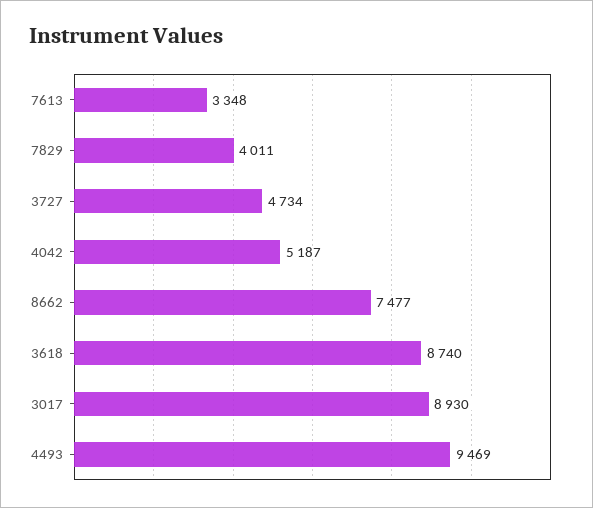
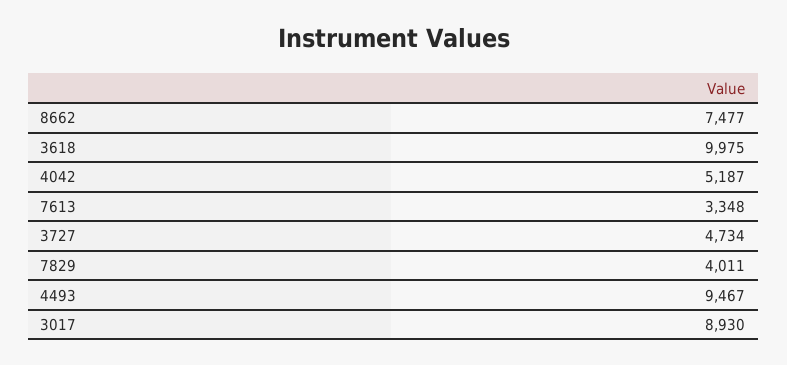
  {
    "7613": 3348,
    "7829": 4011,
    "3727": 4734,
    "4042": 5187,
    "8662": 7477,
-   "3618": 8740,
+   "3618": 9975,
    "3017": 8930,
-   "4493": 9469
+   "4493": 9467
  }

